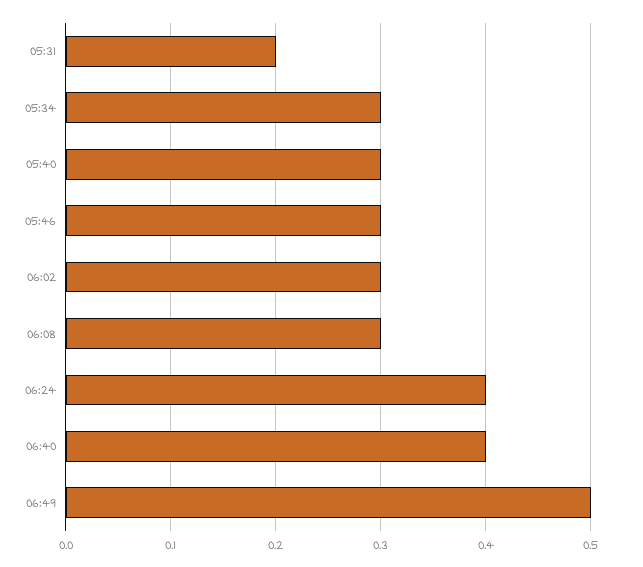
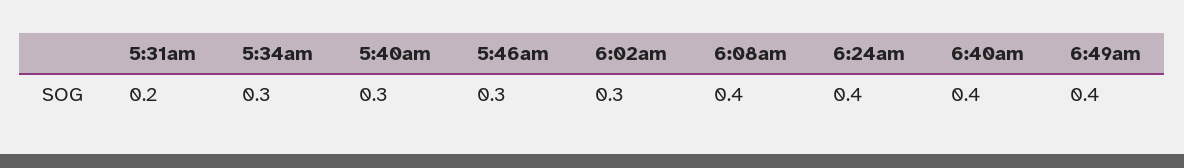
  {
    "05:31": 0.2,
    "05:34": 0.3,
    "05:40": 0.3,
    "05:46": 0.3,
    "06:02": 0.3,
-   "06:08": 0.3,
+   "06:08": 0.4,
    "06:24": 0.4,
    "06:40": 0.4,
-   "06:49": 0.5
+   "06:49": 0.4
  }

